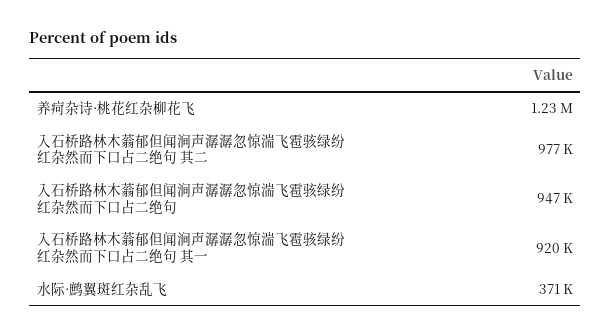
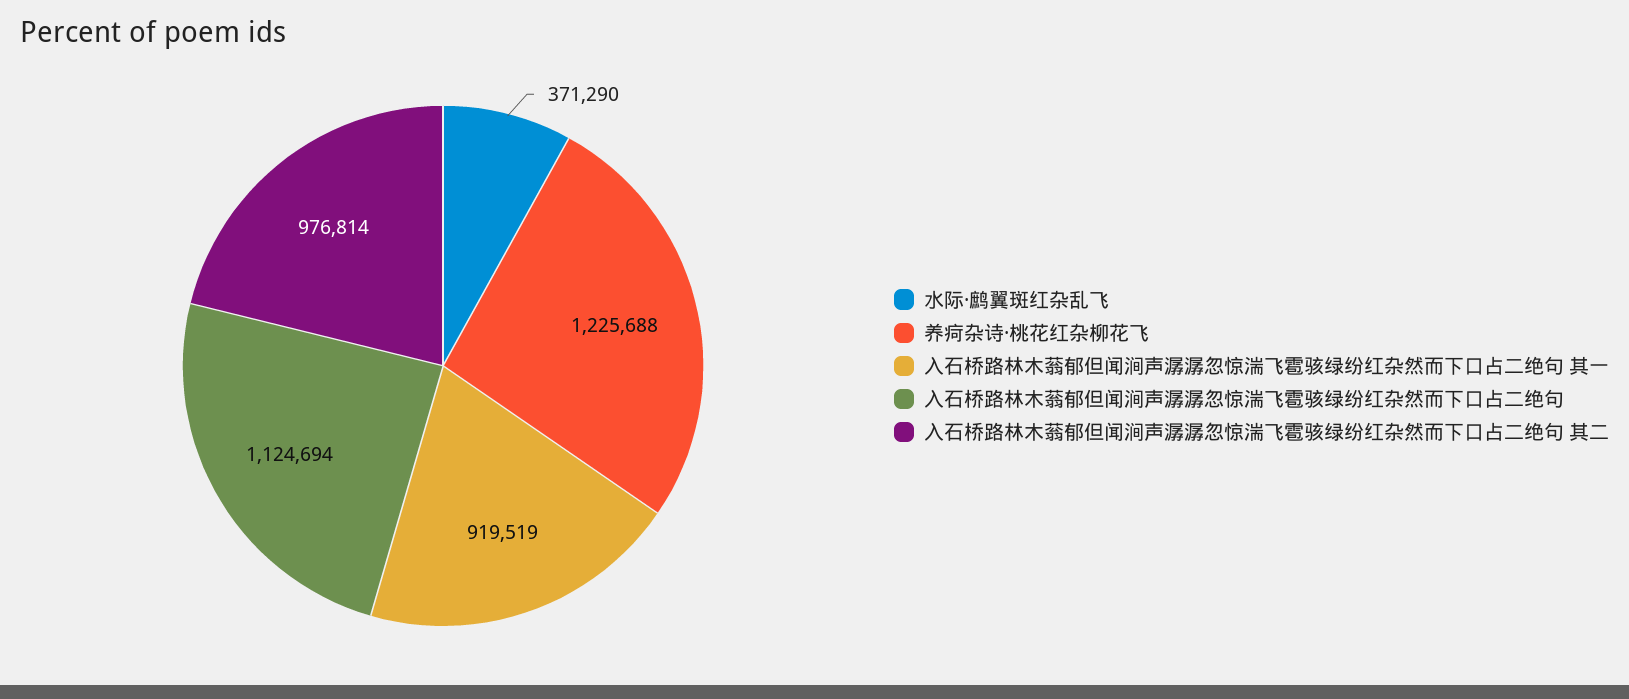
  {
    "养疴杂诗·桃花红杂柳花飞": 1225688,
    "入石桥路林木蓊郁但闻涧声潺潺忽惊湍飞雹骇绿纷红杂然而下口占二绝句 其二": 976814,
-   "入石桥路林木蓊郁但闻涧声潺潺忽惊湍飞雹骇绿纷红杂然而下口占二绝句": 947000,
+   "入石桥路林木蓊郁但闻涧声潺潺忽惊湍飞雹骇绿纷红杂然而下口占二绝句": 1124694,
    "入石桥路林木蓊郁但闻涧声潺潺忽惊湍飞雹骇绿纷红杂然而下口占二绝句 其一": 919519,
    "水际·鹧翼斑红杂乱飞": 371290
  }

